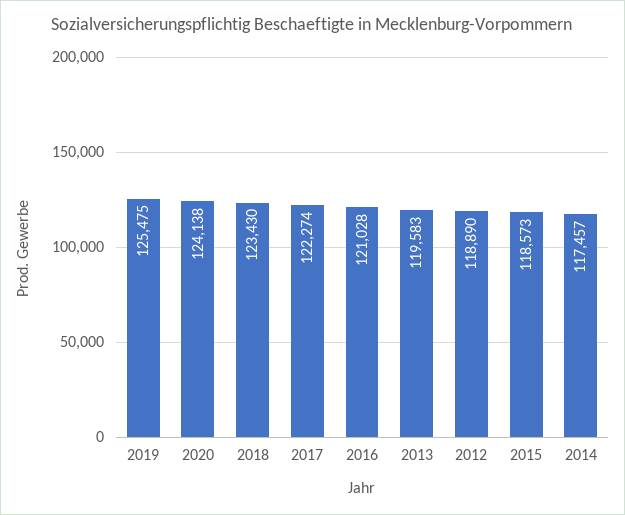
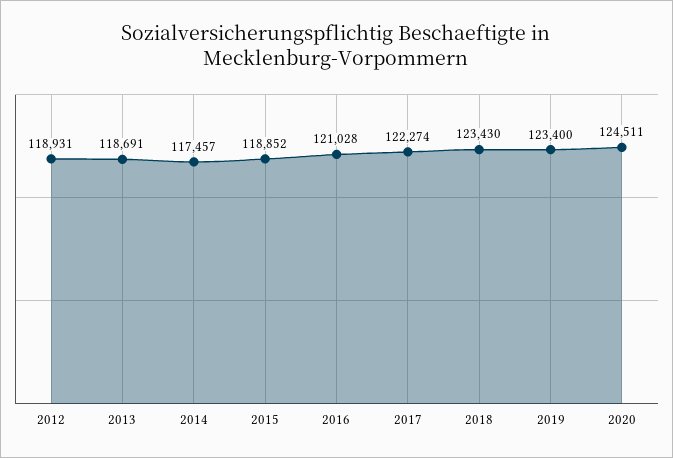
  {
-   "2019": 125475,
+   "2019": 123400,
-   "2020": 124138,
+   "2020": 124511,
    "2018": 123430,
    "2017": 122274,
    "2016": 121028,
-   "2013": 119583,
+   "2013": 118691,
-   "2012": 118890,
+   "2012": 118931,
-   "2015": 118573,
+   "2015": 118852,
    "2014": 117457
  }

